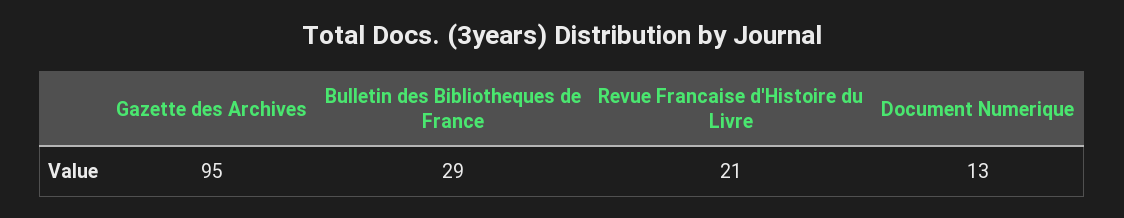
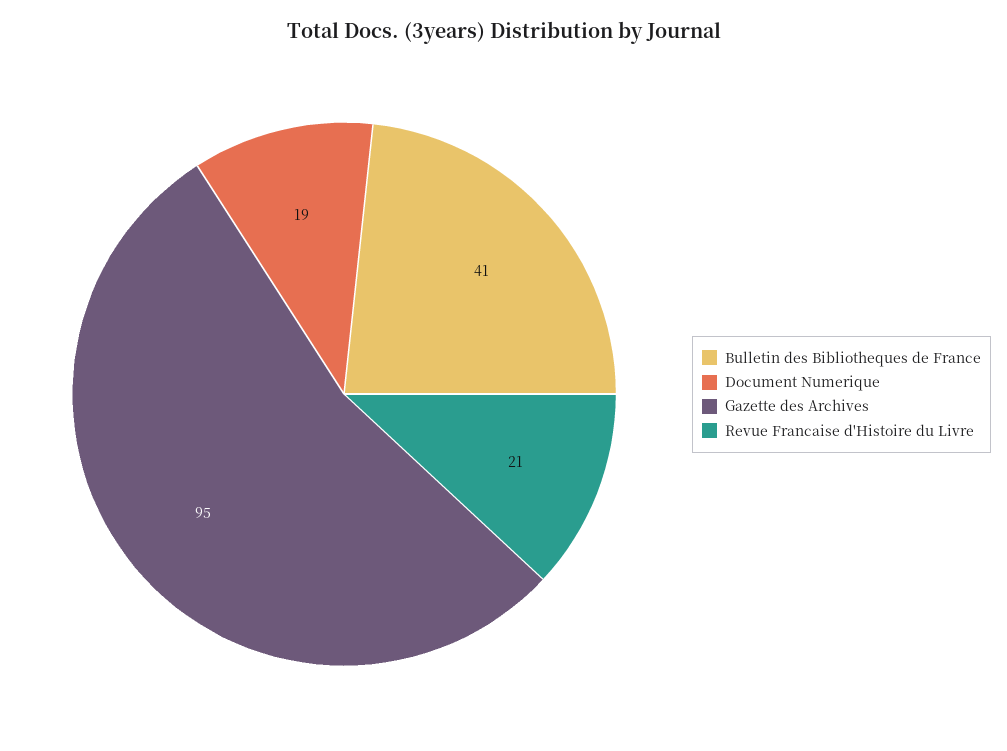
  {
    "Gazette des Archives": 95,
-   "Bulletin des Bibliotheques de France": 29,
+   "Bulletin des Bibliotheques de France": 41,
    "Revue Francaise d'Histoire du Livre": 21,
-   "Document Numerique": 13
+   "Document Numerique": 19
  }

